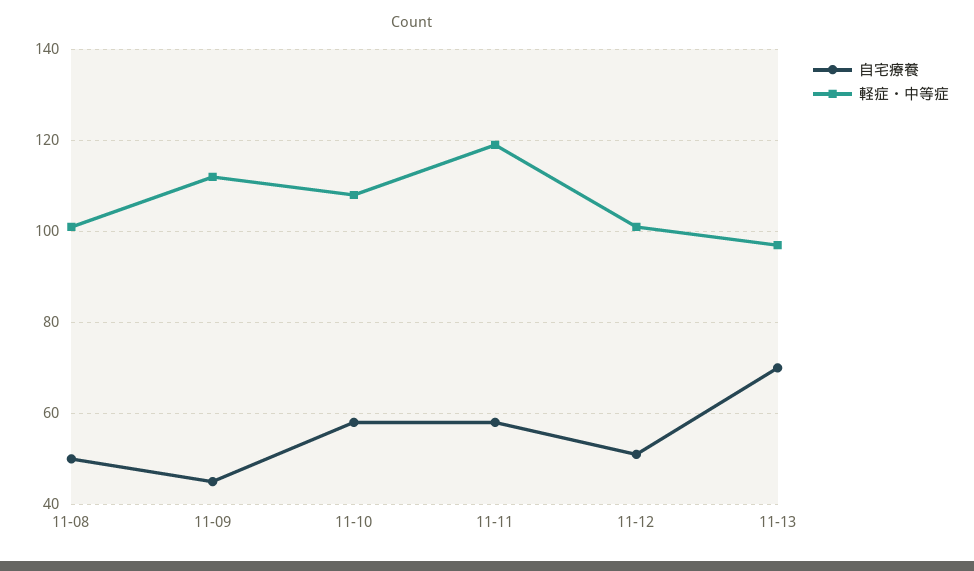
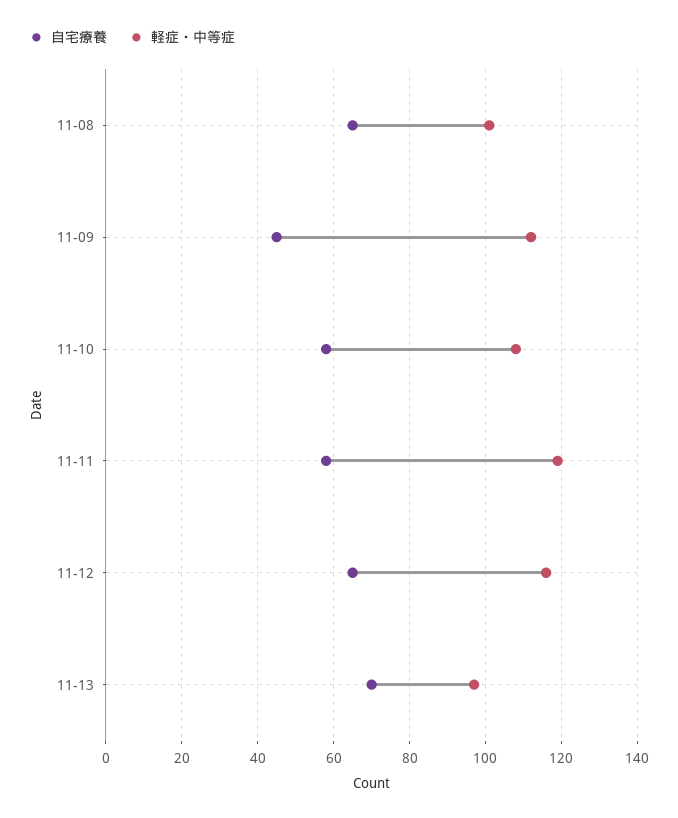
  {
    "自宅療養": {
-     "11-08": 50,
+     "11-08": 65,
      "11-09": 45,
      "11-10": 60,
      "11-11": 60,
-     "11-12": 50,
+     "11-12": 65,
      "11-13": 70
    },
    "軽症・中等症": {
      "11-08": 100,
      "11-09": 110,
      "11-10": 110,
      "11-11": 120,
-     "11-12": 100,
+     "11-12": 115,
      "11-13": 95
    }
  }

